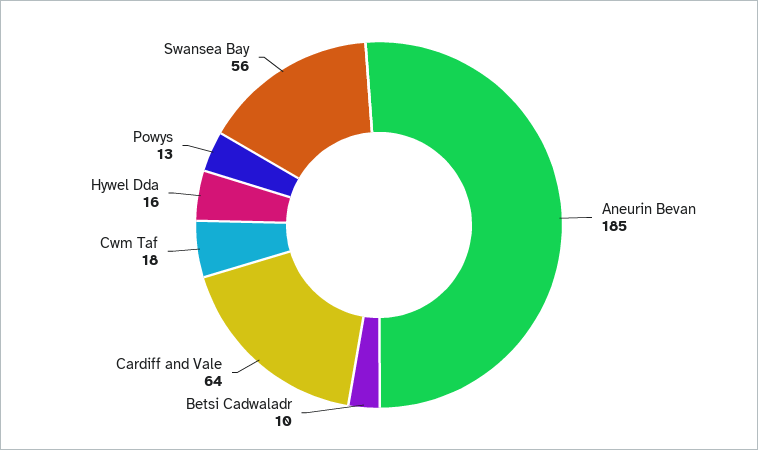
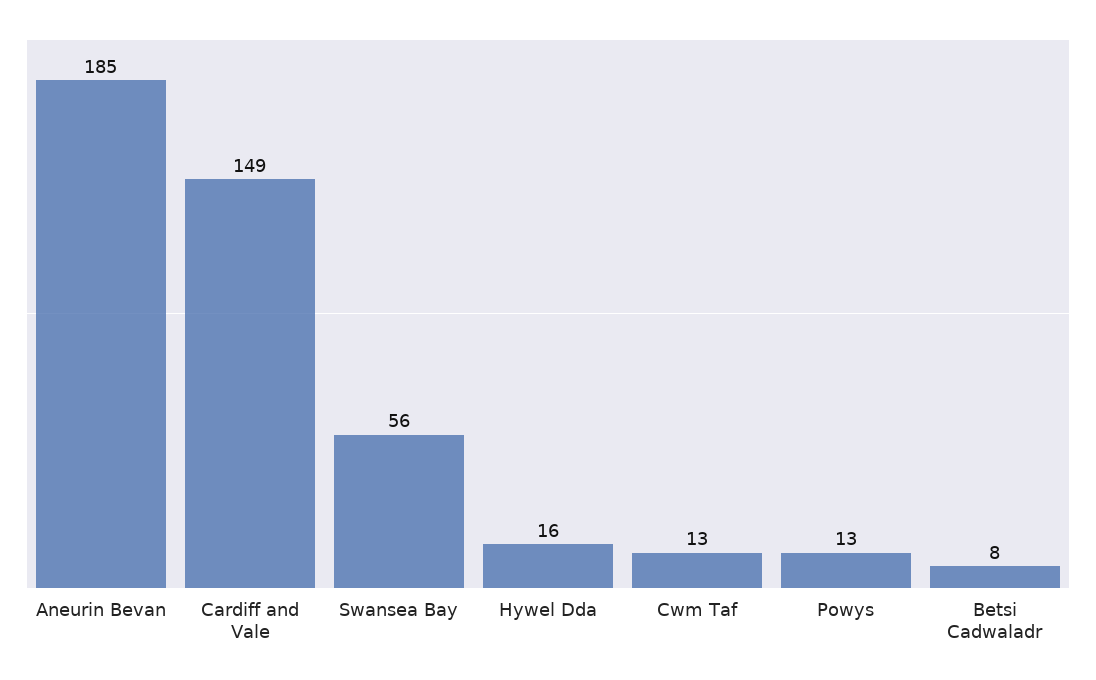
  {
    "Aneurin Bevan": 185,
-   "Betsi Cadwaladr": 10,
+   "Betsi Cadwaladr": 8,
-   "Cardiff and Vale": 64,
+   "Cardiff and Vale": 149,
-   "Cwm Taf": 18,
+   "Cwm Taf": 13,
    "Hywel Dda": 16,
    "Powys": 13,
    "Swansea Bay": 56
  }

